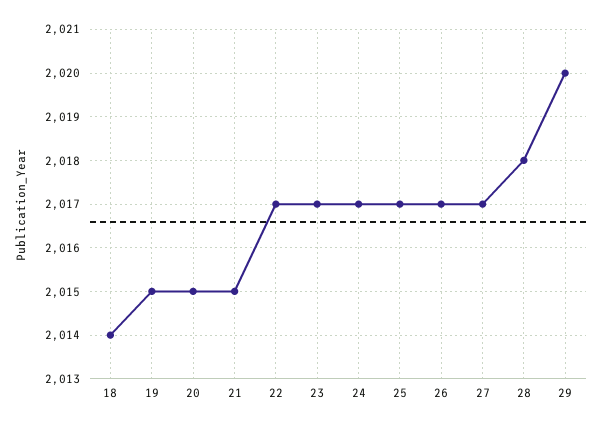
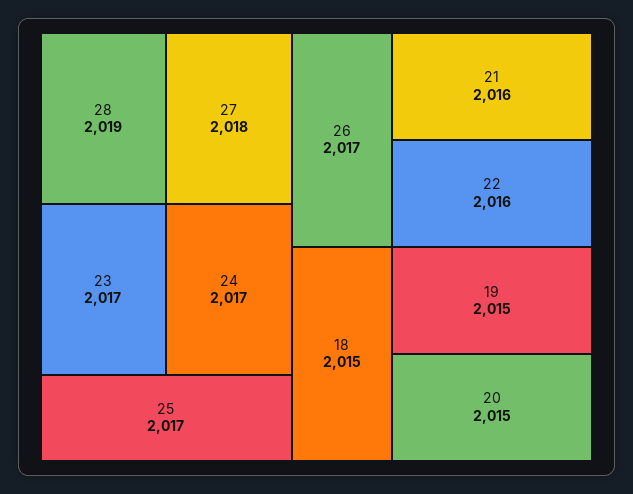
  {
-   "18": 2014,
+   "18": 2015,
    "19": 2015,
    "20": 2015,
-   "21": 2015,
+   "21": 2016,
-   "22": 2017,
+   "22": 2016,
    "23": 2017,
    "24": 2017,
    "25": 2017,
    "26": 2017,
-   "27": 2017,
+   "27": 2018,
-   "28": 2018,
+   "28": 2019
-   "29": 2020
  }

